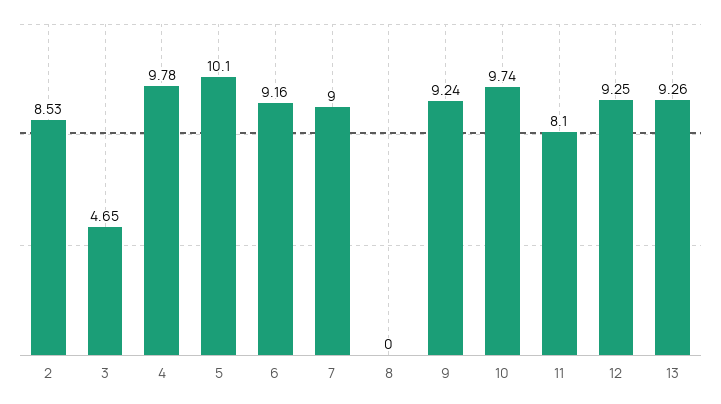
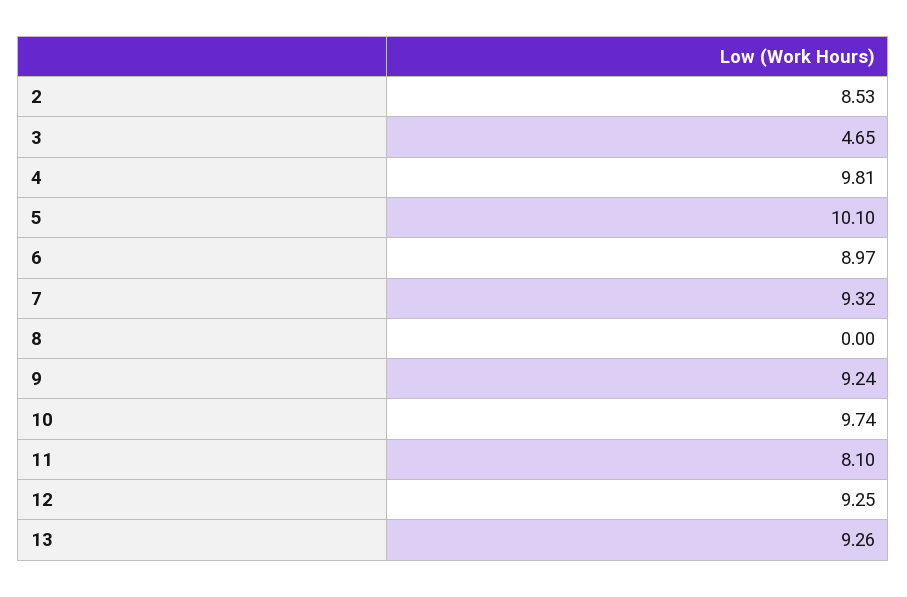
  {
    "2": 8.53,
    "3": 4.65,
-   "4": 9.78,
+   "4": 9.81,
    "5": 10.1,
-   "6": 9.16,
+   "6": 8.97,
-   "7": 9,
+   "7": 9.32,
    "8": 0,
    "9": 9.24,
    "10": 9.74,
    "11": 8.1,
    "12": 9.25,
    "13": 9.26
  }

